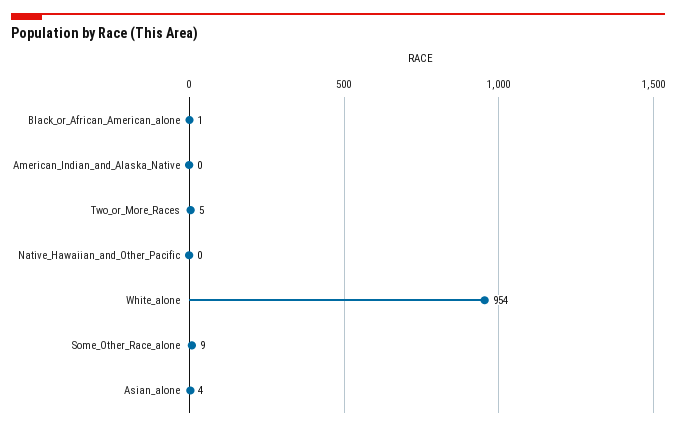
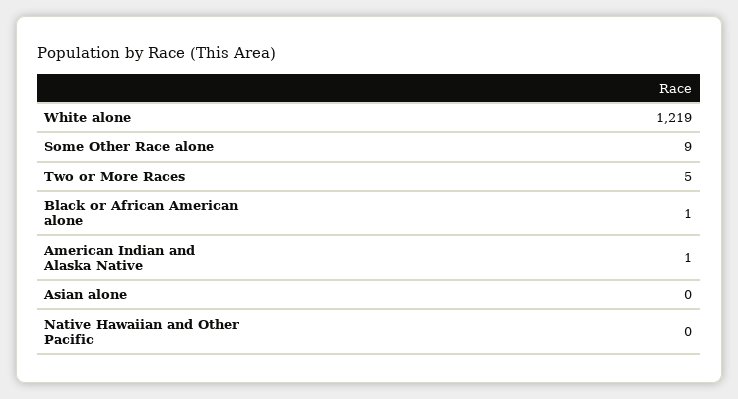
  {
    "Black_or_African_American_alone": 1,
-   "American_Indian_and_Alaska_Native": 0,
+   "American_Indian_and_Alaska_Native": 1,
    "Two_or_More_Races": 5,
    "Native_Hawaiian_and_Other_Pacific": 0,
-   "White_alone": 954,
+   "White_alone": 1219,
    "Some_Other_Race_alone": 9,
-   "Asian_alone": 4
+   "Asian_alone": 0
  }

